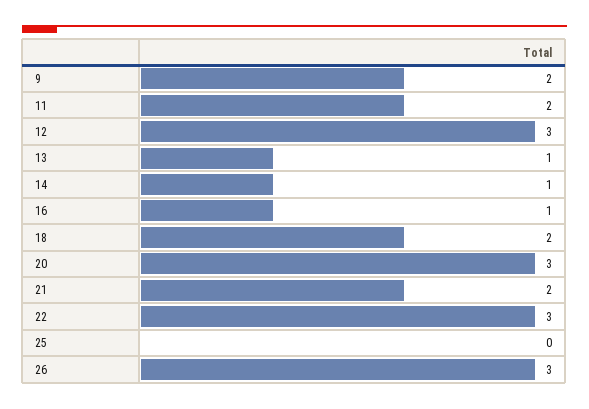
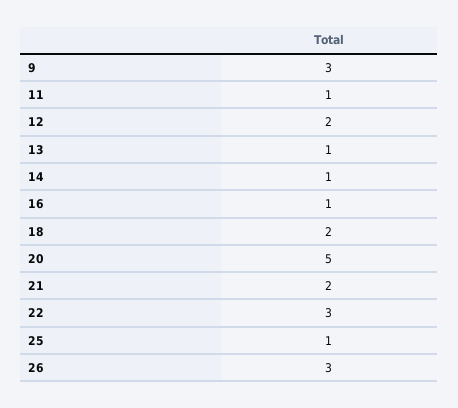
  {
-   "9": 2,
+   "9": 3,
-   "11": 2,
+   "11": 1,
-   "12": 3,
+   "12": 2,
    "13": 1,
    "14": 1,
    "16": 1,
    "18": 2,
-   "20": 3,
+   "20": 5,
    "21": 2,
    "22": 3,
-   "25": 0,
+   "25": 1,
    "26": 3
  }

